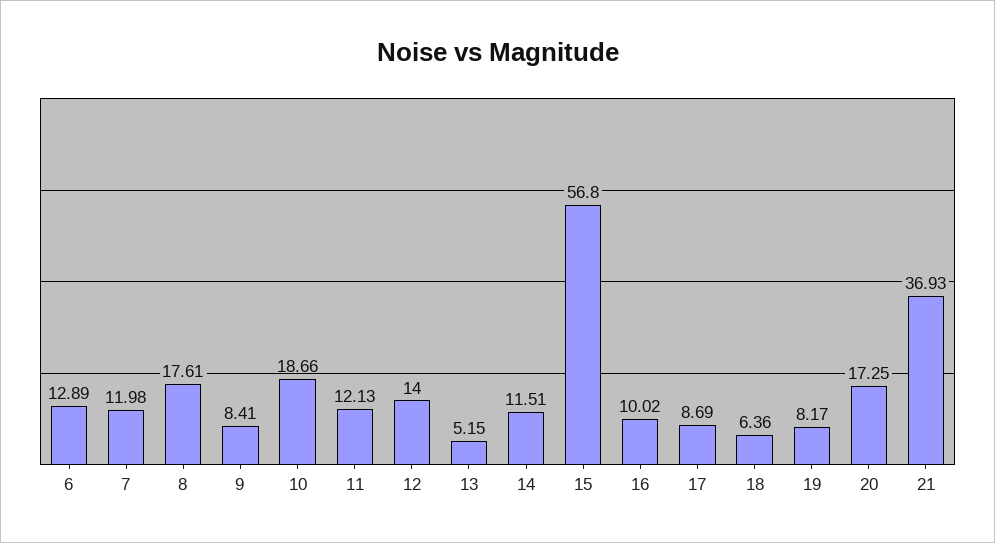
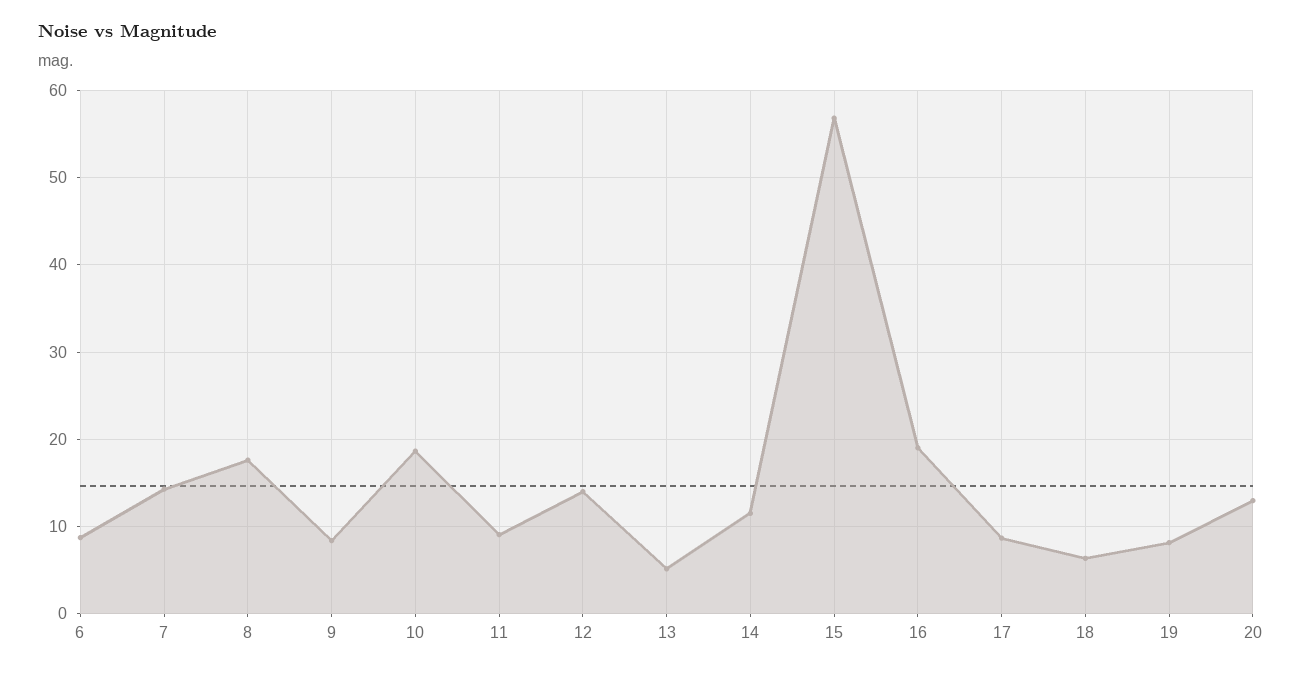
  {
-   "6": 12.89,
+   "6": 9,
-   "7": 11.98,
+   "7": 14,
    "8": 17.61,
    "9": 8.41,
    "10": 18.66,
-   "11": 12.13,
+   "11": 9,
    "12": 14,
    "13": 5.15,
    "14": 11.51,
    "15": 56.8,
-   "16": 10.02,
+   "16": 19,
    "17": 8.69,
    "18": 6.36,
    "19": 8.17,
-   "20": 17.25,
+   "20": 13
-   "21": 36.93
  }

